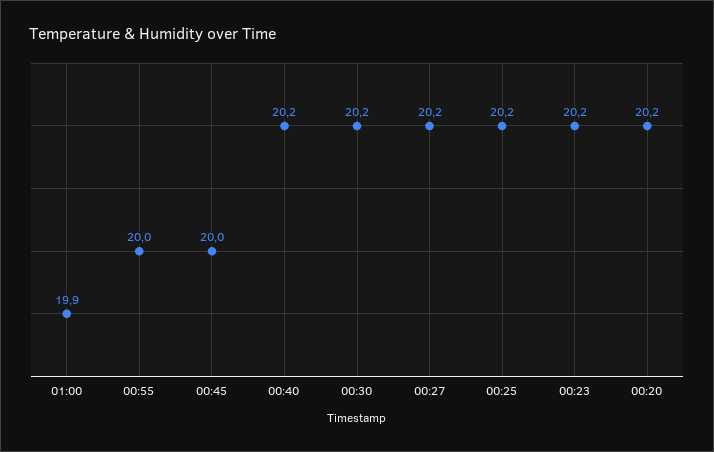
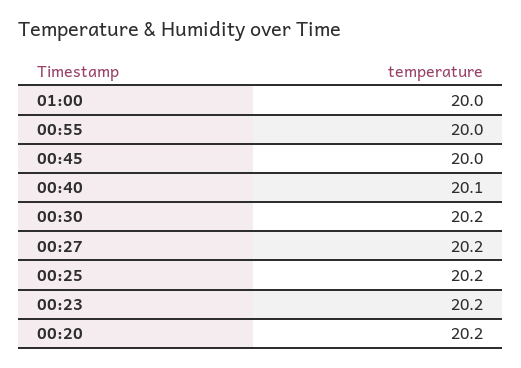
  {
-   "01:00": 19.9,
+   "01:00": 20,
    "00:55": 20,
    "00:45": 20,
-   "00:40": 20.2,
+   "00:40": 20.1,
    "00:30": 20.2,
    "00:27": 20.2,
    "00:25": 20.2,
    "00:23": 20.2,
    "00:20": 20.2
  }

